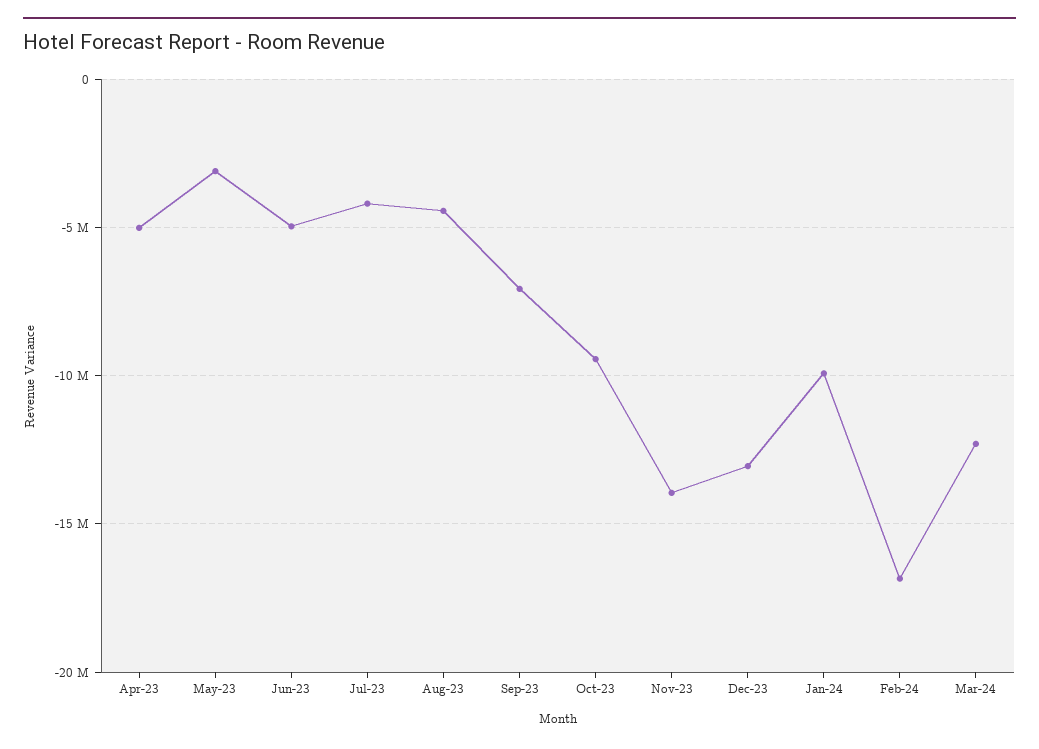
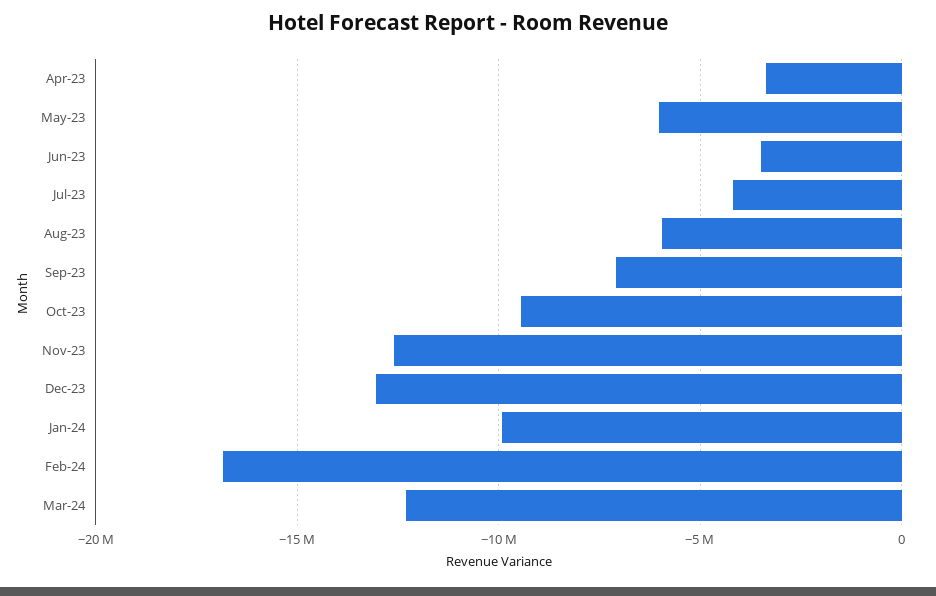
  {
-   "Apr-23": -5000000,
+   "Apr-23": -3500000,
-   "May-23": -3000000,
+   "May-23": -6000000,
-   "Jun-23": -5000000,
+   "Jun-23": -3500000,
    "Jul-23": -4000000,
-   "Aug-23": -4500000,
+   "Aug-23": -6000000,
    "Sep-23": -7000000,
    "Oct-23": -9500000,
-   "Nov-23": -14000000,
+   "Nov-23": -12500000,
    "Dec-23": -13000000,
    "Jan-24": -10000000,
    "Feb-24": -17000000,
    "Mar-24": -12500000
  }

